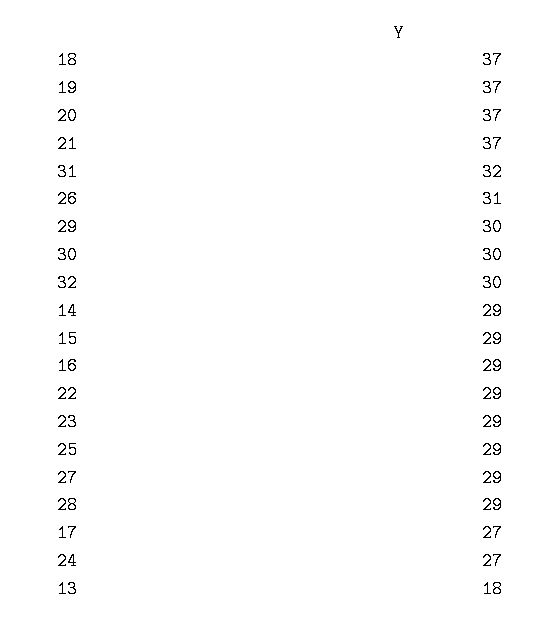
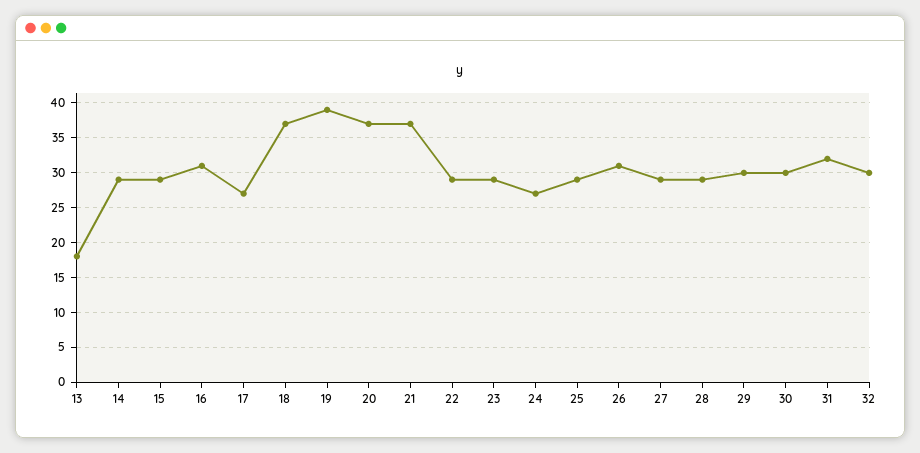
  {
    "18": 37,
-   "19": 37,
+   "19": 39,
    "20": 37,
    "21": 37,
    "31": 32,
    "26": 31,
    "29": 30,
    "30": 30,
    "32": 30,
    "14": 29,
    "15": 29,
-   "16": 29,
+   "16": 31,
    "22": 29,
    "23": 29,
    "25": 29,
    "27": 29,
    "28": 29,
    "17": 27,
    "24": 27,
    "13": 18
  }

